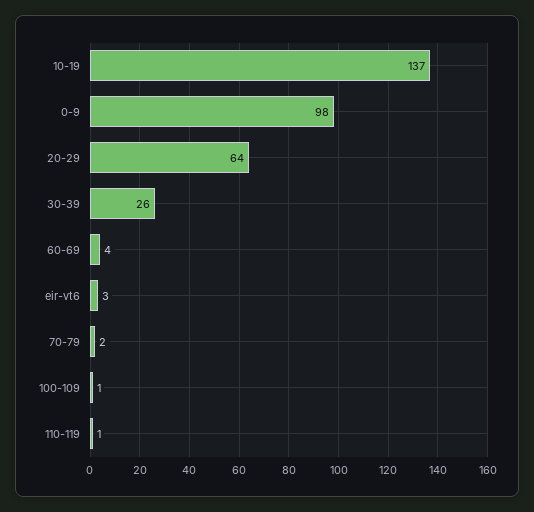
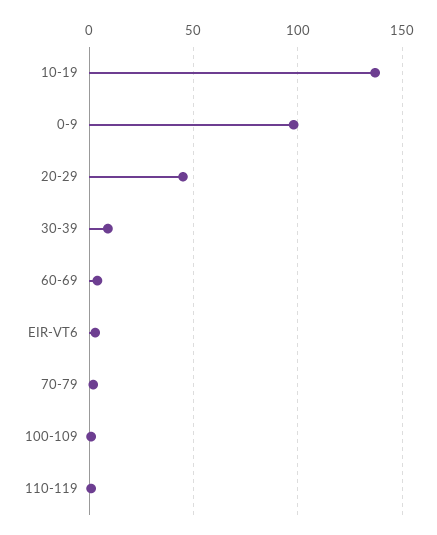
  {
    "10-19": 137,
    "0-9": 98,
-   "20-29": 64,
+   "20-29": 45,
-   "30-39": 26,
+   "30-39": 10,
    "60-69": 4,
    "eir-vt6": 3,
    "70-79": 2,
    "100-109": 1,
    "110-119": 1
  }

